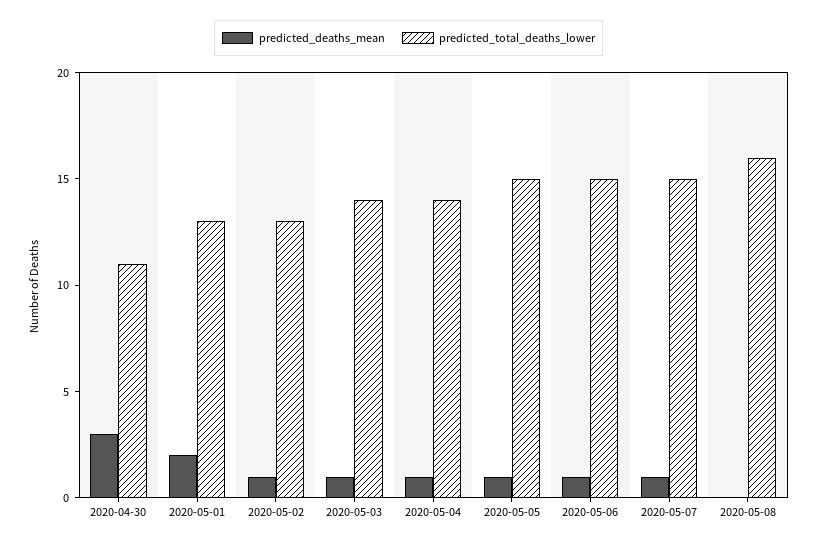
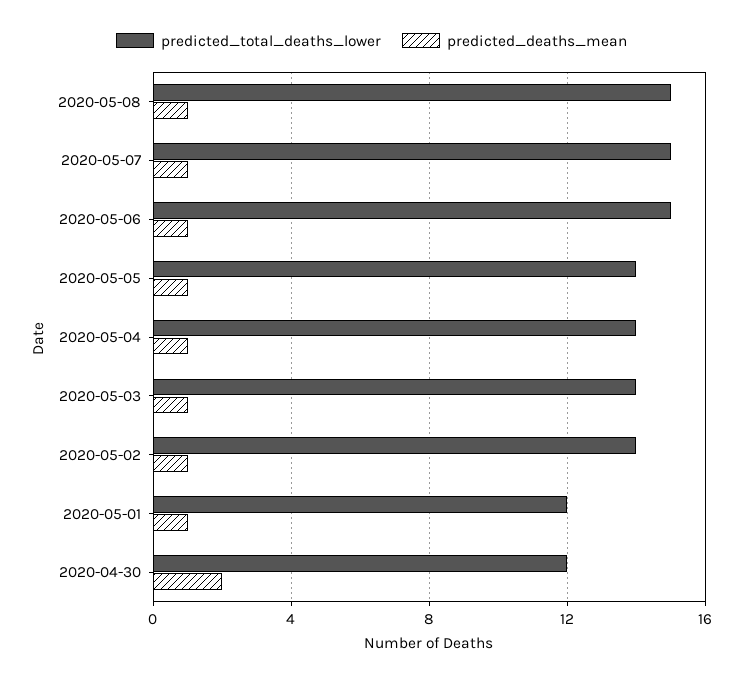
  {
    "predicted_deaths_mean": {
-     "2020-04-30": 3,
+     "2020-04-30": 2,
-     "2020-05-01": 2,
+     "2020-05-01": 1,
      "2020-05-02": 1,
      "2020-05-03": 1,
      "2020-05-04": 1,
      "2020-05-05": 1,
      "2020-05-06": 1,
      "2020-05-07": 1,
-     "2020-05-08": 0
+     "2020-05-08": 1
    },
    "predicted_total_deaths_lower": {
-     "2020-04-30": 11,
+     "2020-04-30": 12,
-     "2020-05-01": 13,
+     "2020-05-01": 12,
-     "2020-05-02": 13,
+     "2020-05-02": 14,
      "2020-05-03": 14,
      "2020-05-04": 14,
-     "2020-05-05": 15,
+     "2020-05-05": 14,
      "2020-05-06": 15,
      "2020-05-07": 15,
-     "2020-05-08": 16
+     "2020-05-08": 15
    }
  }

